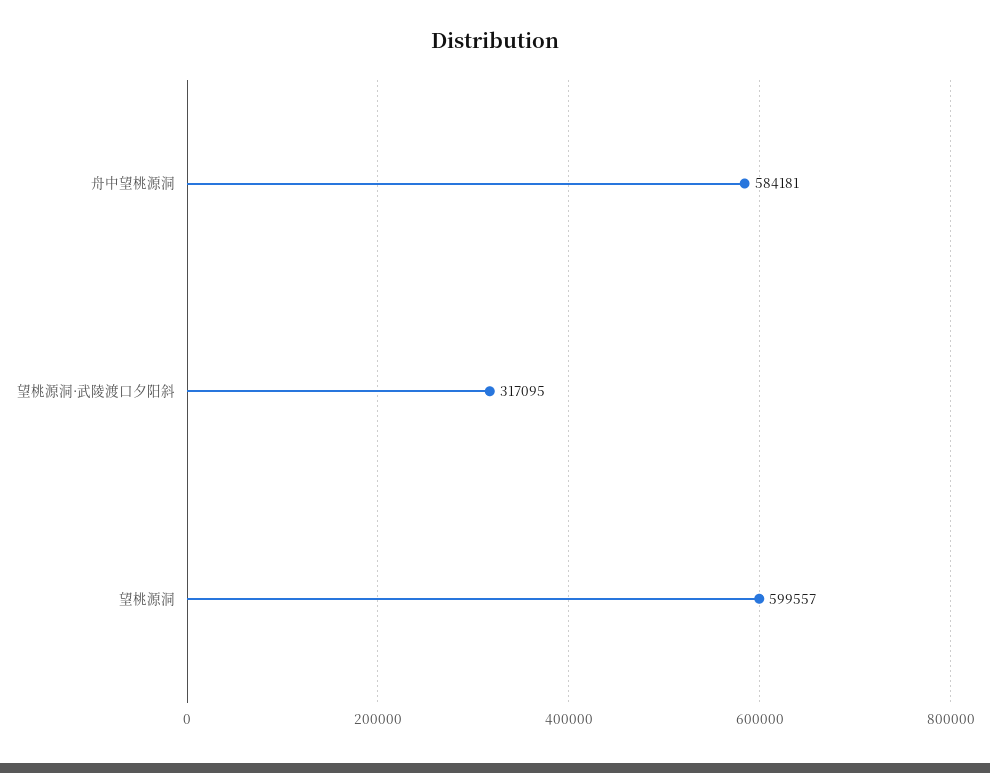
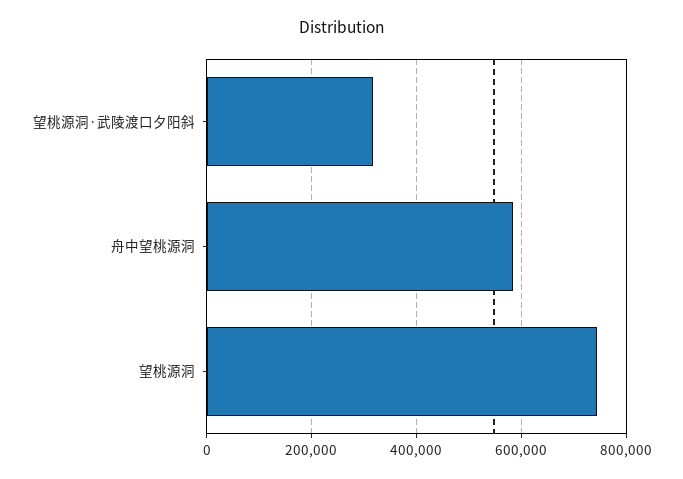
  {
    "舟中望桃源洞": 584181,
    "望桃源洞·武陵渡口夕阳斜": 317095,
-   "望桃源洞": 599557
+   "望桃源洞": 740000
  }

